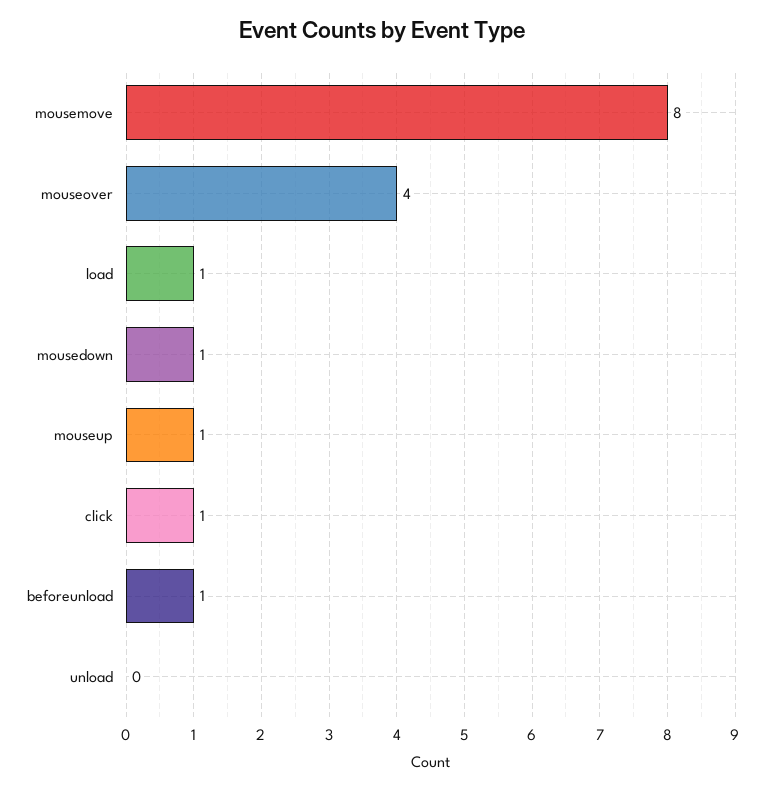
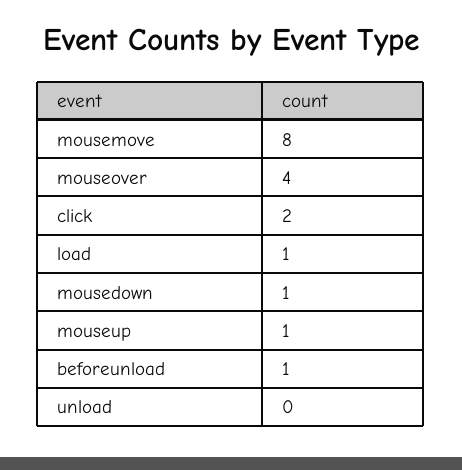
  {
    "mousemove": 8,
    "mouseover": 4,
    "load": 1,
    "mousedown": 1,
    "mouseup": 1,
-   "click": 1,
+   "click": 2,
    "beforeunload": 1,
    "unload": 0
  }

